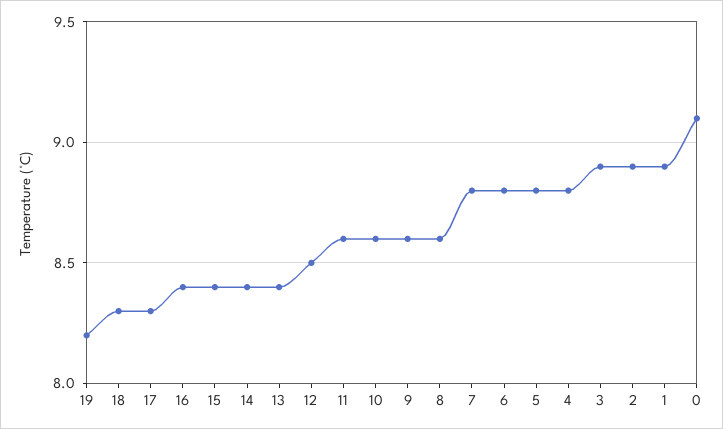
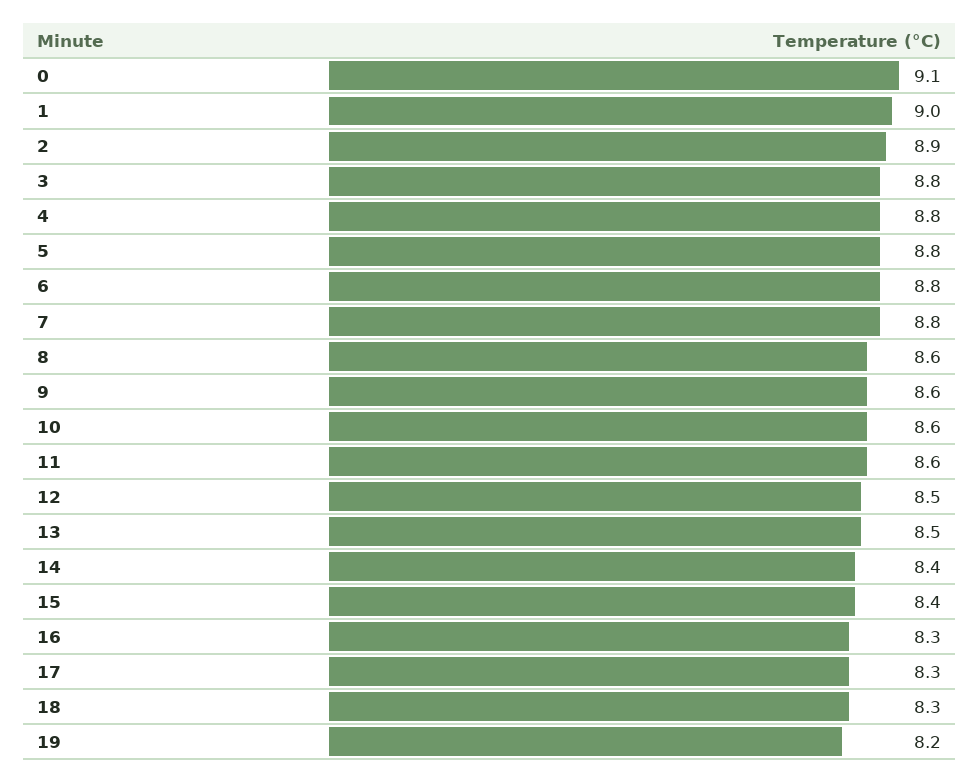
  {
    "19": 8.2,
    "18": 8.3,
    "17": 8.3,
-   "16": 8.4,
+   "16": 8.3,
    "15": 8.4,
    "14": 8.4,
-   "13": 8.4,
+   "13": 8.5,
    "12": 8.5,
    "11": 8.6,
    "10": 8.6,
    "9": 8.6,
    "8": 8.6,
    "7": 8.8,
    "6": 8.8,
    "5": 8.8,
    "4": 8.8,
-   "3": 8.9,
+   "3": 8.8,
    "2": 8.9,
-   "1": 8.9,
+   "1": 9,
    "0": 9.1
  }

